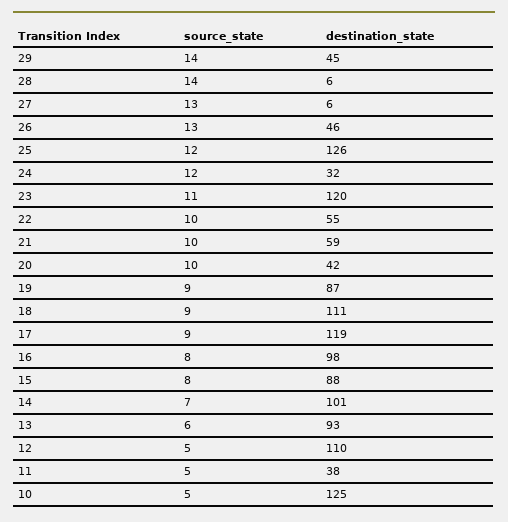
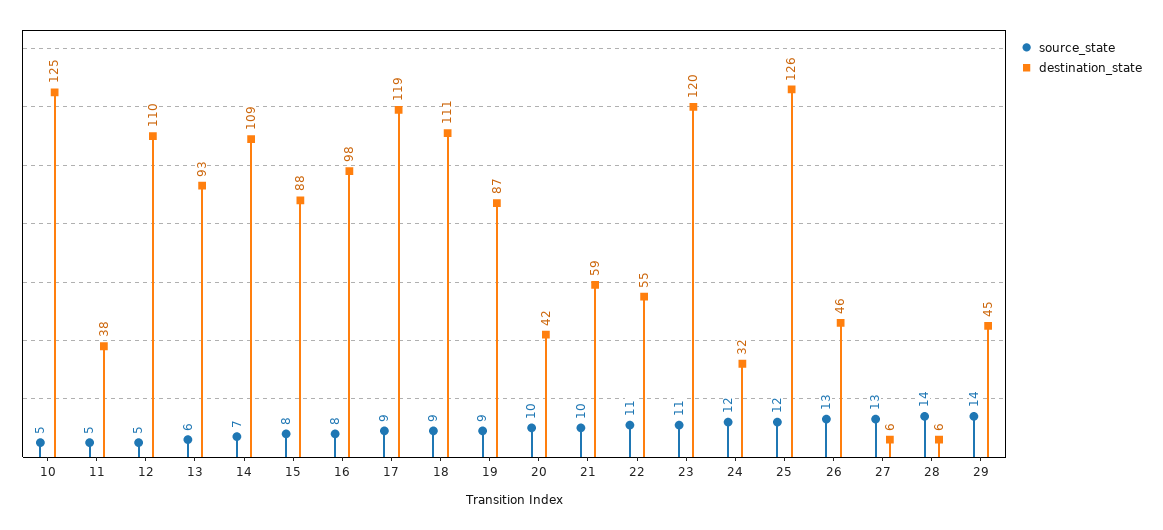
  {
    "source_state": {
      "29": 14,
      "28": 14,
      "27": 13,
      "26": 13,
      "25": 12,
      "24": 12,
      "23": 11,
-     "22": 10,
+     "22": 11,
      "21": 10,
      "20": 10,
      "19": 9,
      "18": 9,
      "17": 9,
      "16": 8,
      "15": 8,
      "14": 7,
      "13": 6,
      "12": 5,
      "11": 5,
      "10": 5
    },
    "destination_state": {
      "29": 45,
      "28": 6,
      "27": 6,
      "26": 46,
      "25": 126,
      "24": 32,
      "23": 120,
      "22": 55,
      "21": 59,
      "20": 42,
      "19": 87,
      "18": 111,
      "17": 119,
      "16": 98,
      "15": 88,
-     "14": 101,
+     "14": 109,
      "13": 93,
      "12": 110,
      "11": 38,
      "10": 125
    }
  }

